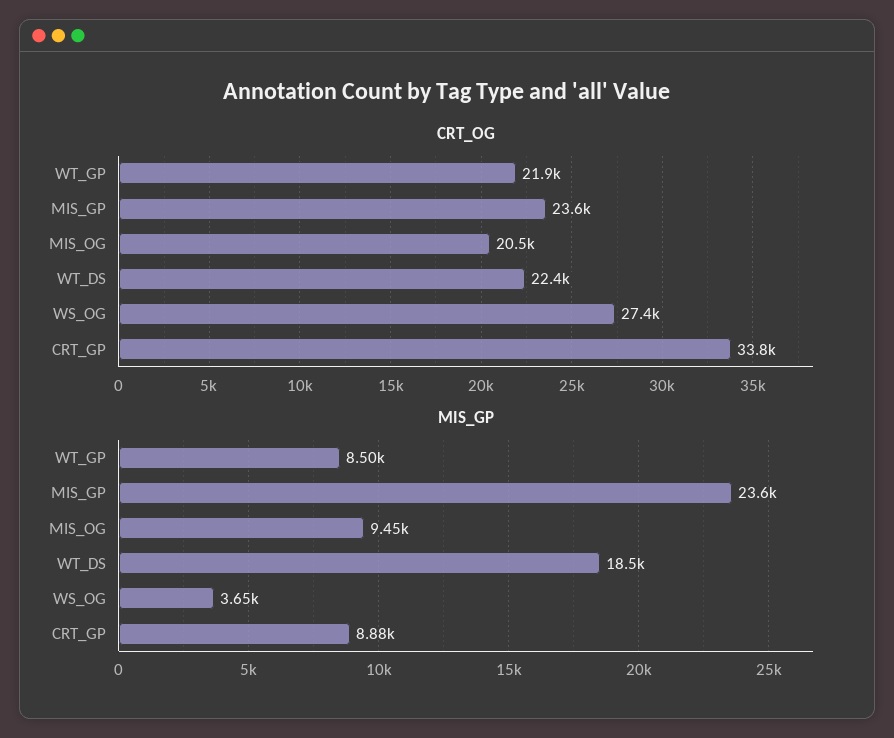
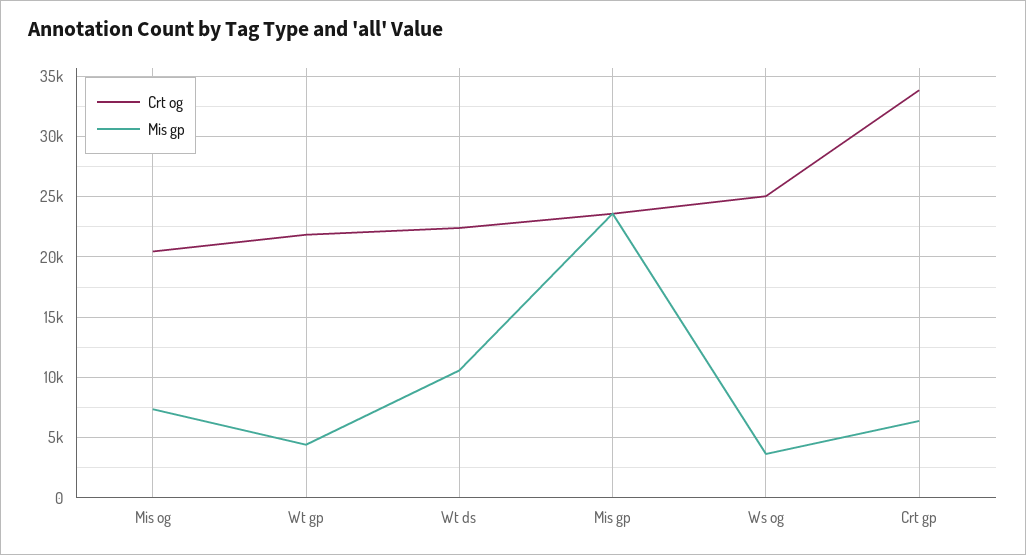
  {
    "CRT_OG": {
      "WT_GP": 21900,
      "MIS_GP": 23600,
      "MIS_OG": 20500,
      "WT_DS": 22400,
-     "WS_OG": 27400,
+     "WS_OG": 25000,
      "CRT_GP": 33800
    },
    "MIS_GP": {
-     "WT_GP": 8500,
+     "WT_GP": 4500,
      "MIS_GP": 23600,
-     "MIS_OG": 9450,
+     "MIS_OG": 7500,
-     "WT_DS": 18500,
+     "WT_DS": 10500,
      "WS_OG": 3650,
-     "CRT_GP": 8880
+     "CRT_GP": 6500
    }
  }

